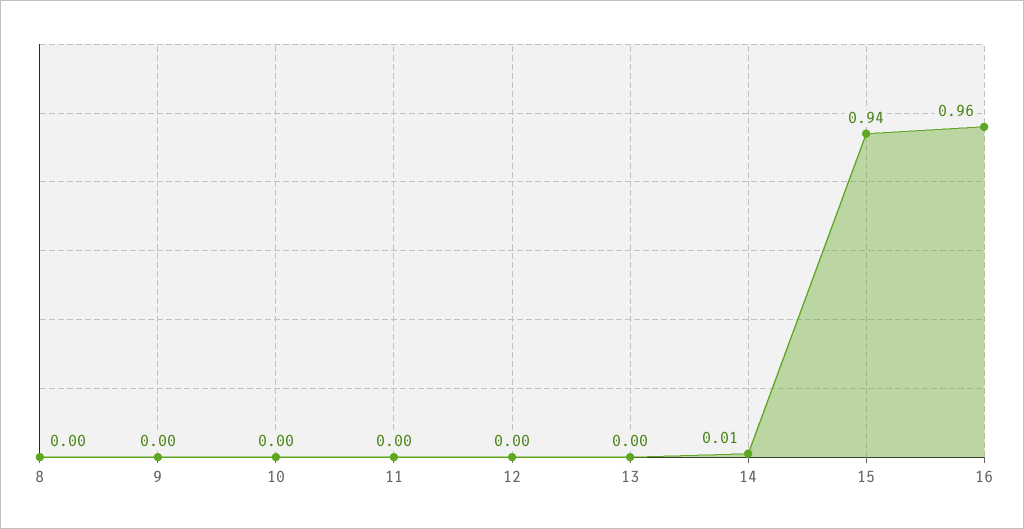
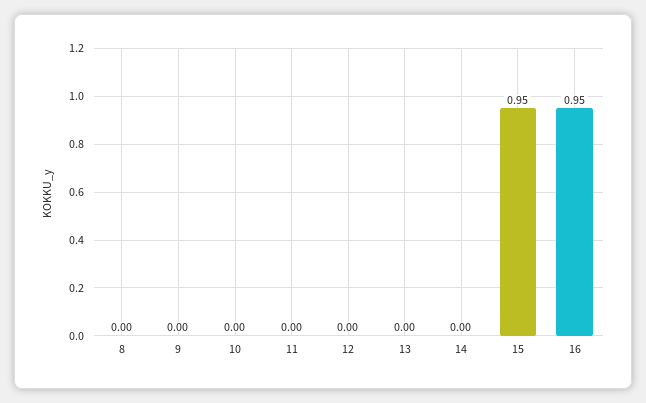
  {
    "8": 0,
    "9": 0,
    "10": 0,
    "11": 0,
    "12": 0,
    "13": 0,
-   "14": 0.01,
+   "14": 0,
-   "15": 0.94,
+   "15": 0.95,
-   "16": 0.96
+   "16": 0.95
  }

